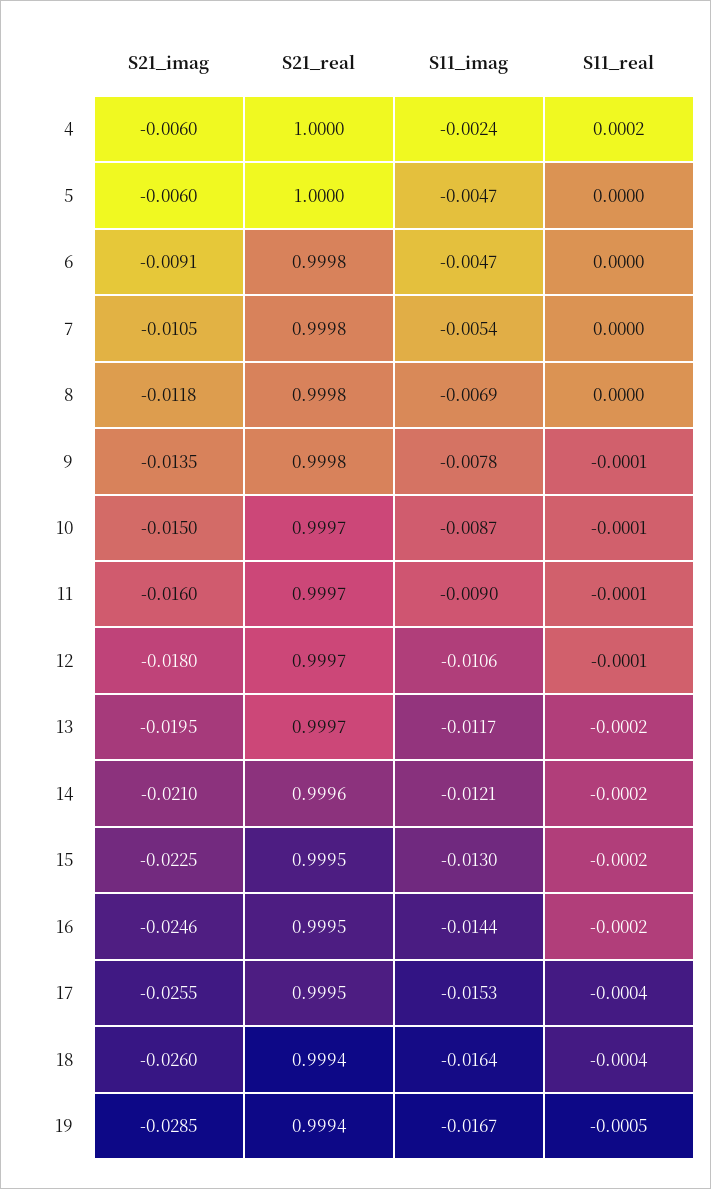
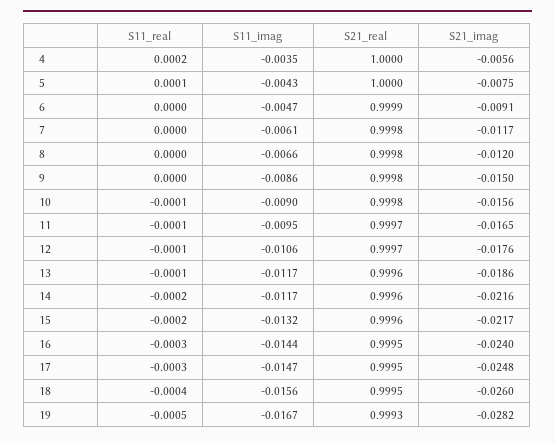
  {
    "S21_imag": {
-     "4": -0.006,
+     "4": -0.0056,
-     "5": -0.006,
+     "5": -0.0075,
      "6": -0.0091,
-     "7": -0.0105,
+     "7": -0.0117,
-     "8": -0.0118,
+     "8": -0.012,
-     "9": -0.0135,
+     "9": -0.015,
-     "10": -0.015,
+     "10": -0.0156,
-     "11": -0.016,
+     "11": -0.0165,
-     "12": -0.018,
+     "12": -0.0176,
-     "13": -0.0195,
+     "13": -0.0186,
-     "14": -0.021,
+     "14": -0.0216,
-     "15": -0.0225,
+     "15": -0.0217,
-     "16": -0.0246,
+     "16": -0.024,
-     "17": -0.0255,
+     "17": -0.0248,
      "18": -0.026,
-     "19": -0.0285
+     "19": -0.0282
    },
    "S21_real": {
      "4": 1,
      "5": 1,
-     "6": 0.9998,
+     "6": 0.9999,
      "7": 0.9998,
      "8": 0.9998,
      "9": 0.9998,
-     "10": 0.9997,
+     "10": 0.9998,
      "11": 0.9997,
      "12": 0.9997,
-     "13": 0.9997,
+     "13": 0.9996,
      "14": 0.9996,
-     "15": 0.9995,
+     "15": 0.9996,
      "16": 0.9995,
      "17": 0.9995,
-     "18": 0.9994,
+     "18": 0.9995,
-     "19": 0.9994
+     "19": 0.9993
    },
    "S11_imag": {
-     "4": -0.0024,
+     "4": -0.0035,
-     "5": -0.0047,
+     "5": -0.0043,
      "6": -0.0047,
-     "7": -0.0054,
+     "7": -0.0061,
-     "8": -0.0069,
+     "8": -0.0066,
-     "9": -0.0078,
+     "9": -0.0086,
-     "10": -0.0087,
+     "10": -0.009,
-     "11": -0.009,
+     "11": -0.0095,
      "12": -0.0106,
      "13": -0.0117,
-     "14": -0.0121,
+     "14": -0.0117,
-     "15": -0.013,
+     "15": -0.0132,
      "16": -0.0144,
-     "17": -0.0153,
+     "17": -0.0147,
-     "18": -0.0164,
+     "18": -0.0156,
      "19": -0.0167
    },
    "S11_real": {
      "4": 0.0002,
-     "5": 0,
+     "5": 0.0001,
      "6": 0,
      "7": 0,
      "8": 0,
-     "9": -0.0001,
+     "9": 0,
      "10": -0.0001,
      "11": -0.0001,
      "12": -0.0001,
-     "13": -0.0002,
+     "13": -0.0001,
      "14": -0.0002,
      "15": -0.0002,
-     "16": -0.0002,
+     "16": -0.0003,
-     "17": -0.0004,
+     "17": -0.0003,
      "18": -0.0004,
      "19": -0.0005
    }
  }

